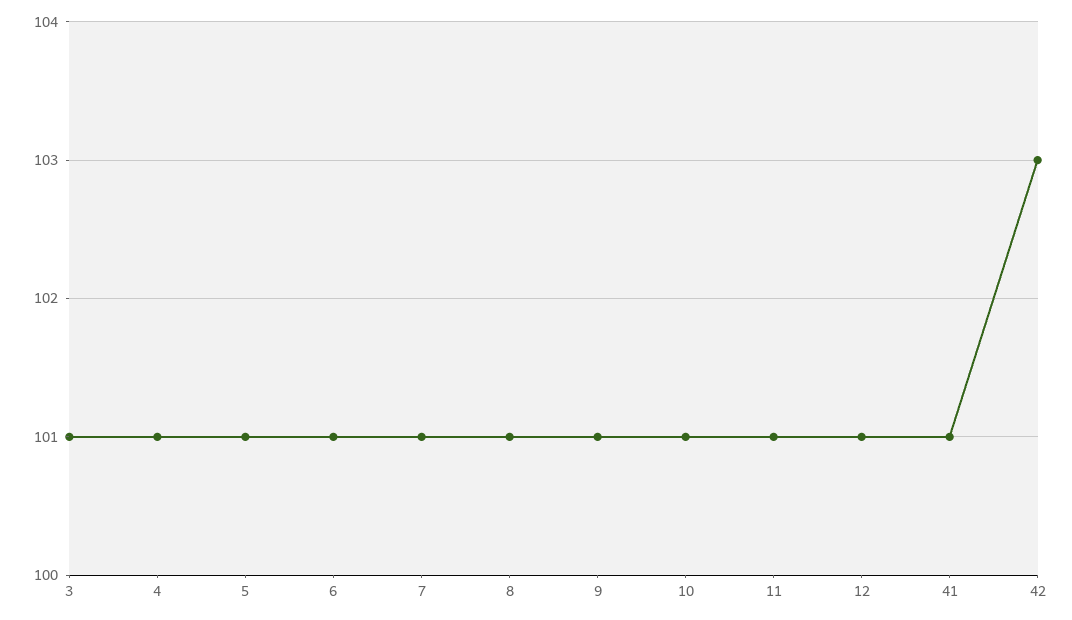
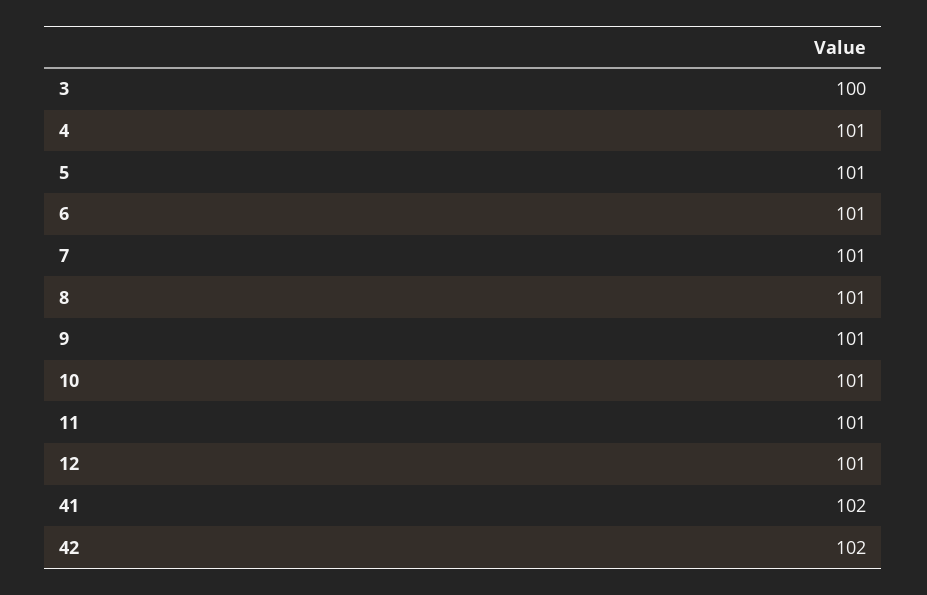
  {
-   "3": 101,
+   "3": 100,
    "4": 101,
    "5": 101,
    "6": 101,
    "7": 101,
    "8": 101,
    "9": 101,
    "10": 101,
    "11": 101,
    "12": 101,
-   "41": 101,
+   "41": 102,
-   "42": 103
+   "42": 102
  }

